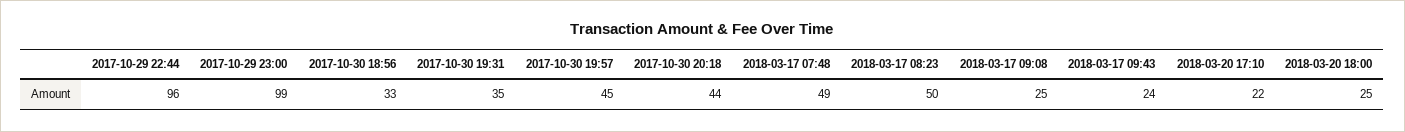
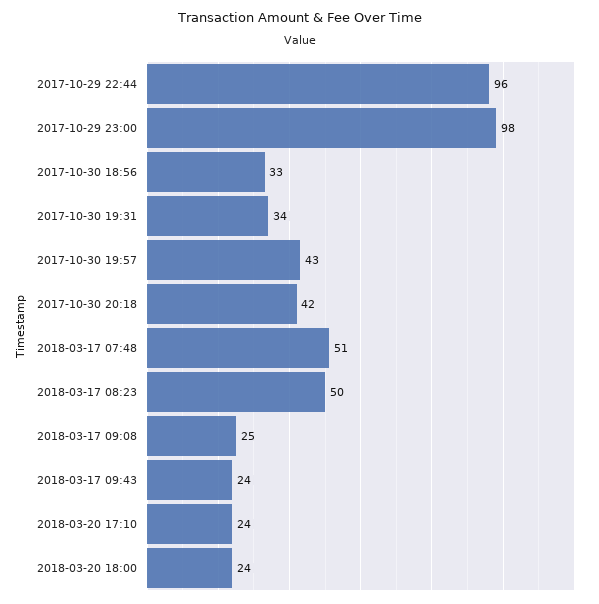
  {
    "2017-10-29 22:44": 96,
-   "2017-10-29 23:00": 99,
+   "2017-10-29 23:00": 98,
    "2017-10-30 18:56": 33,
-   "2017-10-30 19:31": 35,
+   "2017-10-30 19:31": 34,
-   "2017-10-30 19:57": 45,
+   "2017-10-30 19:57": 43,
-   "2017-10-30 20:18": 44,
+   "2017-10-30 20:18": 42,
-   "2018-03-17 07:48": 49,
+   "2018-03-17 07:48": 51,
    "2018-03-17 08:23": 50,
    "2018-03-17 09:08": 25,
    "2018-03-17 09:43": 24,
-   "2018-03-20 17:10": 22,
+   "2018-03-20 17:10": 24,
-   "2018-03-20 18:00": 25
+   "2018-03-20 18:00": 24
  }

